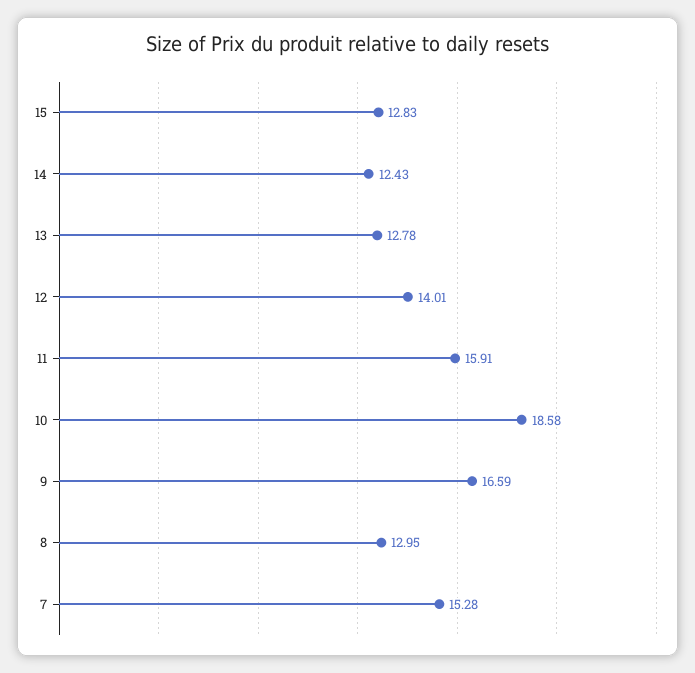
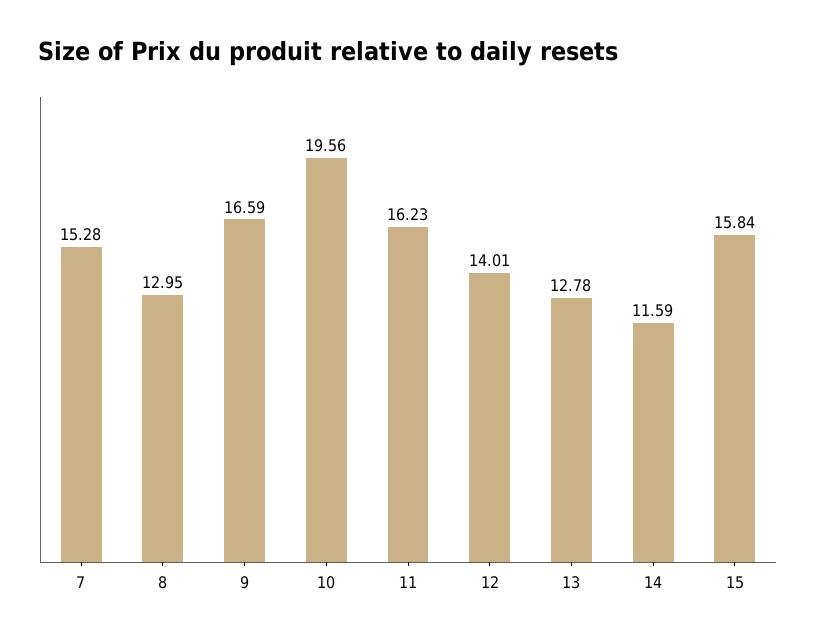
  {
-   "15": 12.83,
+   "15": 15.84,
-   "14": 12.43,
+   "14": 11.59,
    "13": 12.78,
    "12": 14.01,
-   "11": 15.91,
+   "11": 16.23,
-   "10": 18.58,
+   "10": 19.56,
    "9": 16.59,
    "8": 12.95,
    "7": 15.28
  }

